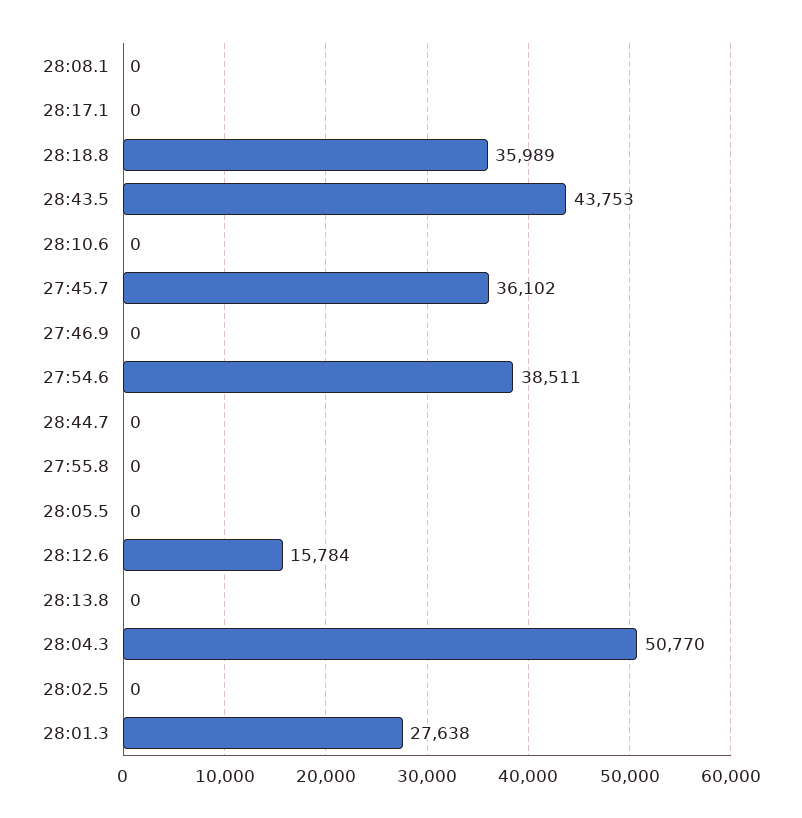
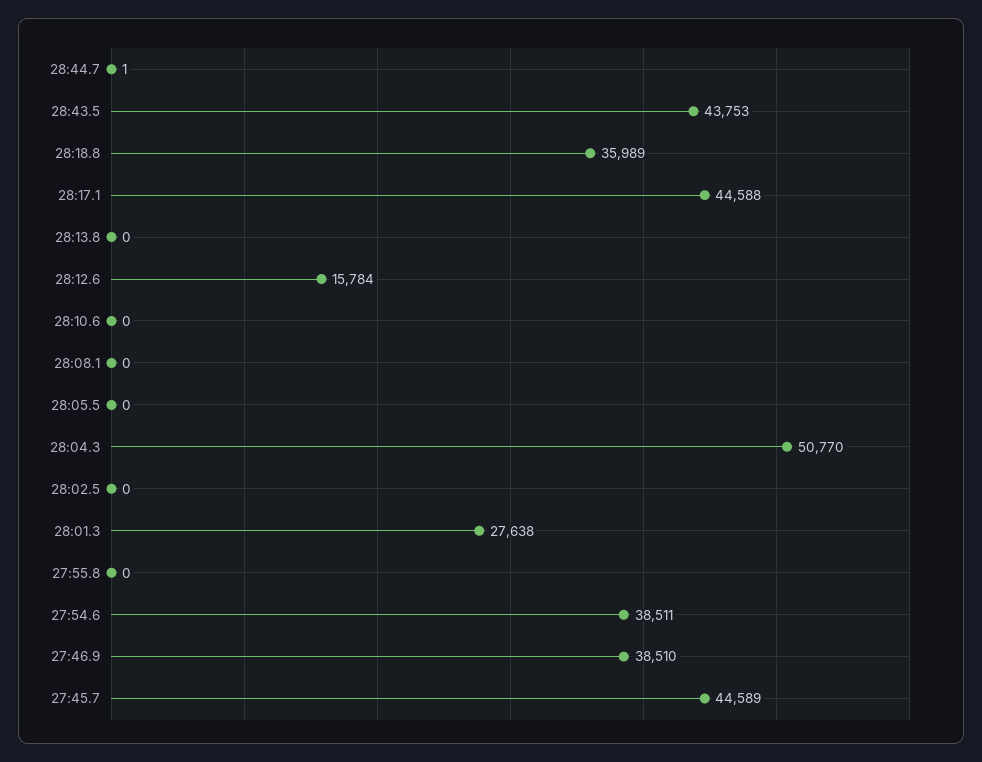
  {
    "28:08.1": 0,
-   "28:17.1": 0,
+   "28:17.1": 44588,
    "28:18.8": 35989,
    "28:43.5": 43753,
    "28:10.6": 0,
-   "27:45.7": 36102,
+   "27:45.7": 44589,
-   "27:46.9": 0,
+   "27:46.9": 38510,
    "27:54.6": 38511,
-   "28:44.7": 0,
+   "28:44.7": 1,
    "27:55.8": 0,
    "28:05.5": 0,
    "28:12.6": 15784,
    "28:13.8": 0,
    "28:04.3": 50770,
    "28:02.5": 0,
    "28:01.3": 27638
  }

